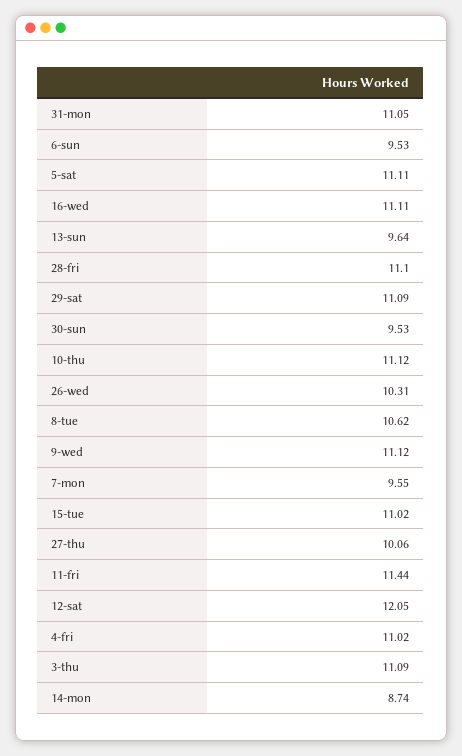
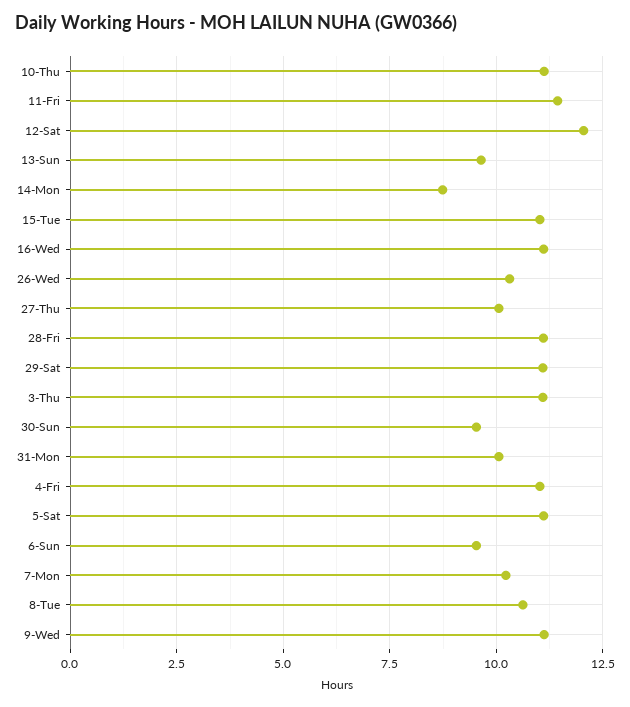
  {
-   "31-mon": 11.05,
+   "31-mon": 10,
    "6-sun": 9.53,
    "5-sat": 11.11,
    "16-wed": 11.11,
    "13-sun": 9.64,
    "28-fri": 11.1,
    "29-sat": 11.09,
    "30-sun": 9.53,
    "10-thu": 11.12,
    "26-wed": 10.31,
    "8-tue": 10.62,
    "9-wed": 11.12,
-   "7-mon": 9.55,
+   "7-mon": 10.25,
    "15-tue": 11.02,
    "27-thu": 10.06,
    "11-fri": 11.44,
    "12-sat": 12.05,
    "4-fri": 11.02,
    "3-thu": 11.09,
    "14-mon": 8.74
  }

